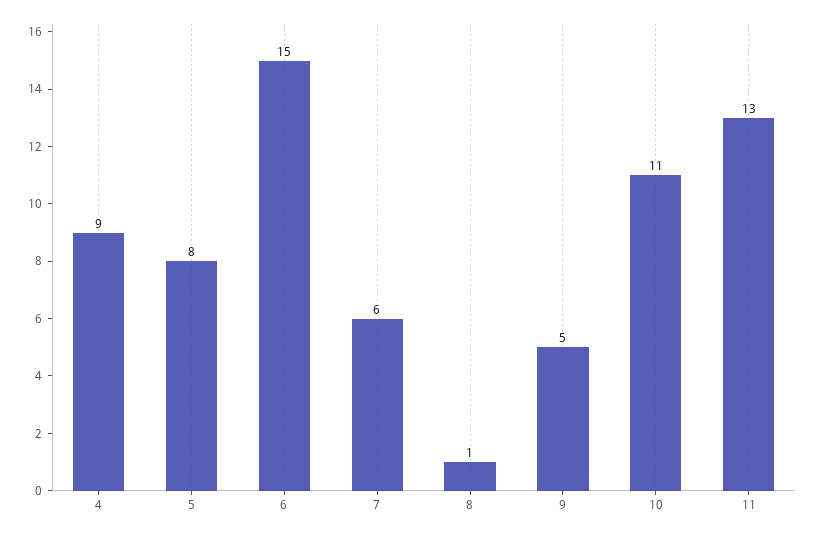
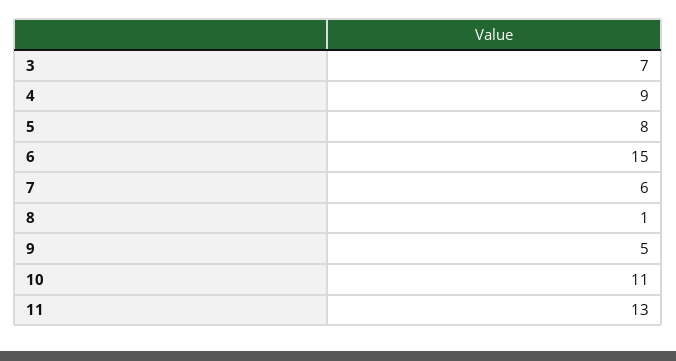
  {
    "4": 9,
    "5": 8,
    "6": 15,
    "7": 6,
    "8": 1,
    "9": 5,
    "10": 11,
-   "11": 13
+   "11": 13,
+   "3": 7
  }

